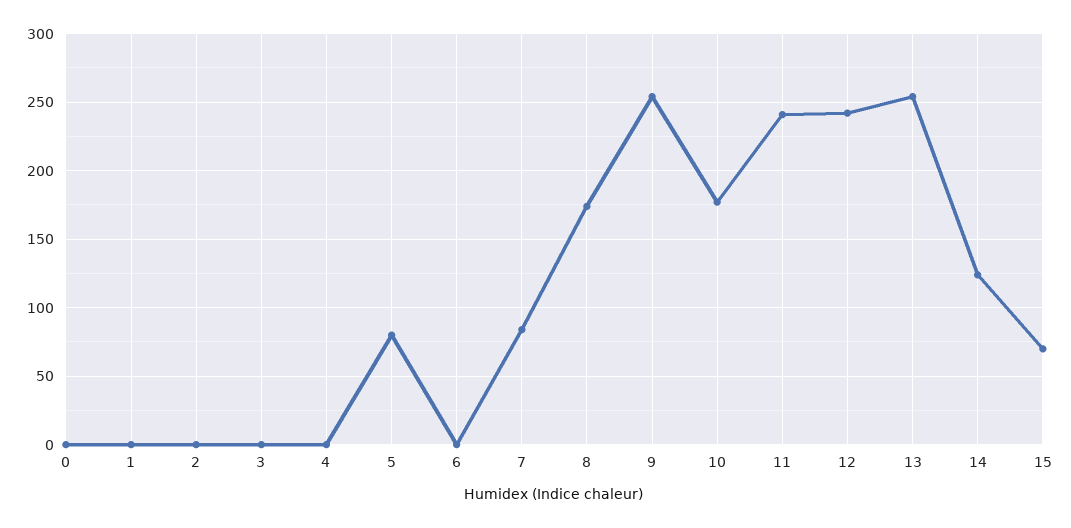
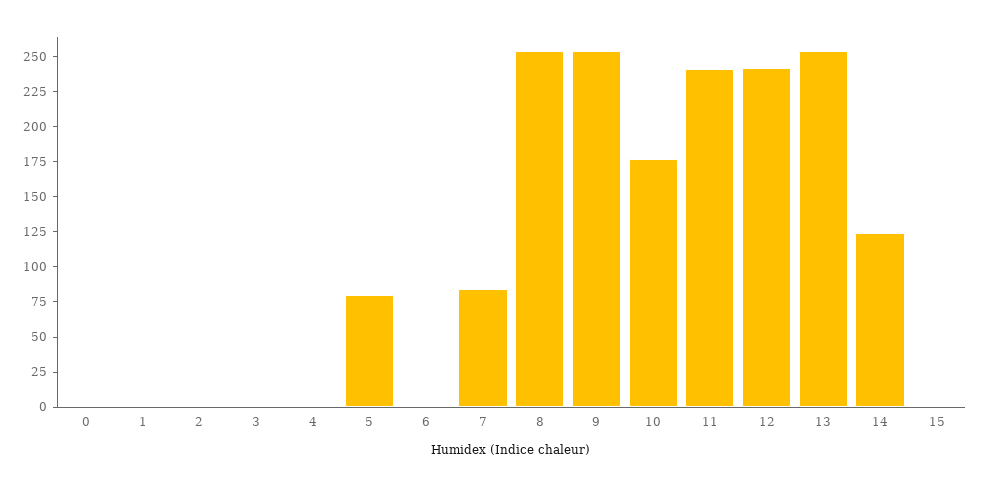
  {
    "0": 0,
    "1": 0,
    "2": 0,
    "3": 0,
    "4": 0,
    "5": 80,
    "6": 0,
    "7": 85,
-   "8": 175,
+   "8": 250,
    "9": 255,
    "10": 175,
    "11": 240,
    "12": 240,
    "13": 255,
    "14": 125,
-   "15": 70
+   "15": 0
  }

